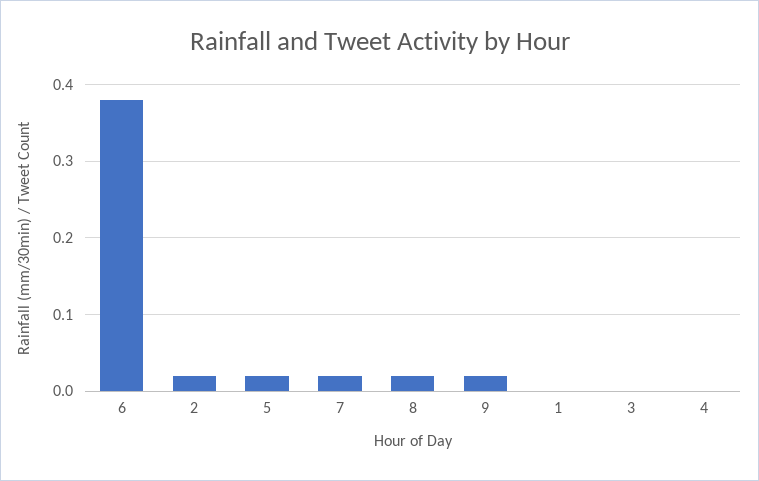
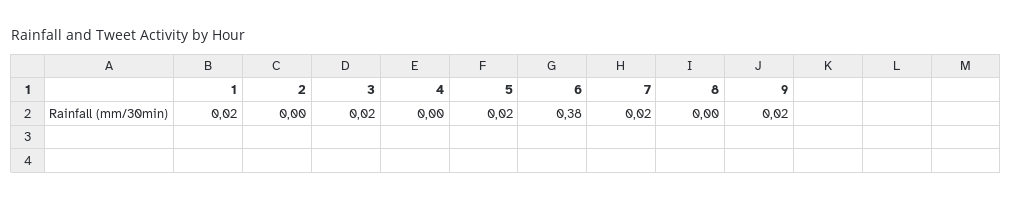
  {
    "6": 0.38,
-   "2": 0.02,
+   "2": 0,
    "5": 0.02,
    "7": 0.02,
-   "8": 0.02,
+   "8": 0,
    "9": 0.02,
-   "1": 0,
+   "1": 0.02,
-   "3": 0,
+   "3": 0.02,
    "4": 0
  }

